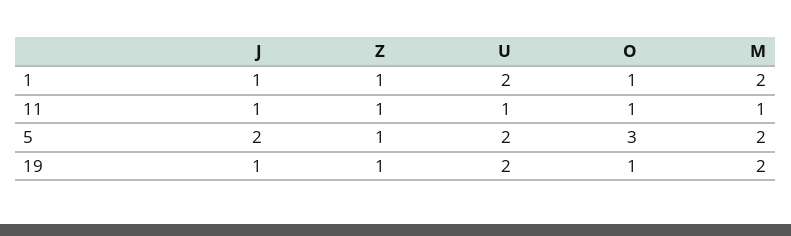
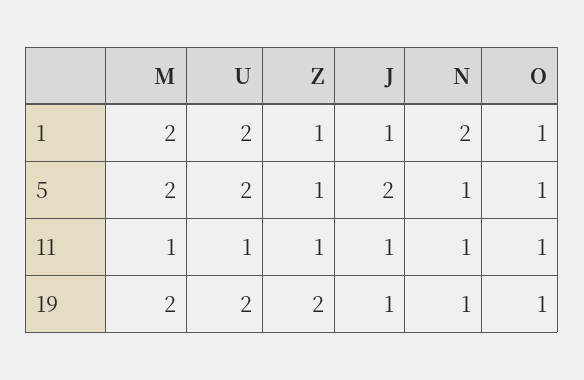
  {
    "J": {
      "1": 1,
      "11": 1,
      "5": 2,
      "19": 1
    },
    "Z": {
      "1": 1,
      "11": 1,
      "5": 1,
-     "19": 1
+     "19": 2
    },
    "U": {
      "1": 2,
      "11": 1,
      "5": 2,
      "19": 2
    },
    "O": {
      "1": 1,
      "11": 1,
-     "5": 3,
+     "5": 1,
      "19": 1
    },
    "M": {
      "1": 2,
      "11": 1,
      "5": 2,
      "19": 2
-   }
+   },
+   "N": {
+     "1": 2,
+     "5": 1,
+     "11": 1,
+     "19": 1
+   }
  }

